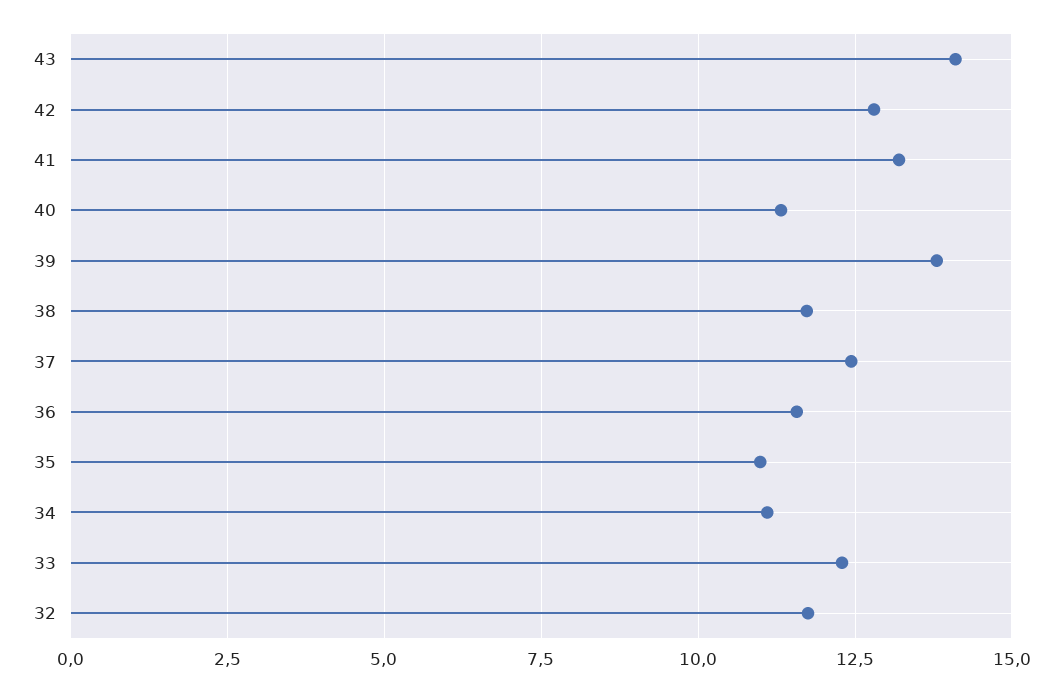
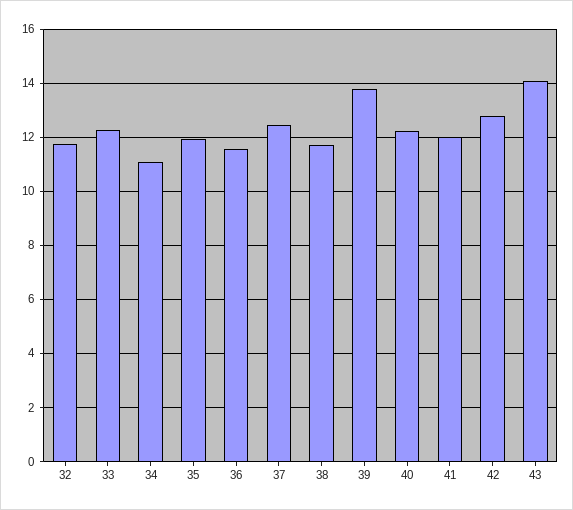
  {
    "43": 14,
    "42": 12.75,
-   "41": 13.25,
+   "41": 12,
-   "40": 11.25,
+   "40": 12.25,
    "39": 13.75,
    "38": 11.75,
    "37": 12.5,
    "36": 11.5,
-   "35": 11,
+   "35": 12,
    "34": 11,
    "33": 12.25,
    "32": 11.75
  }

